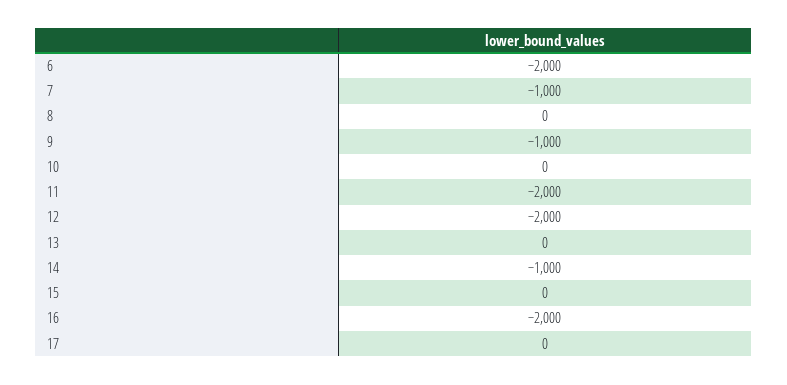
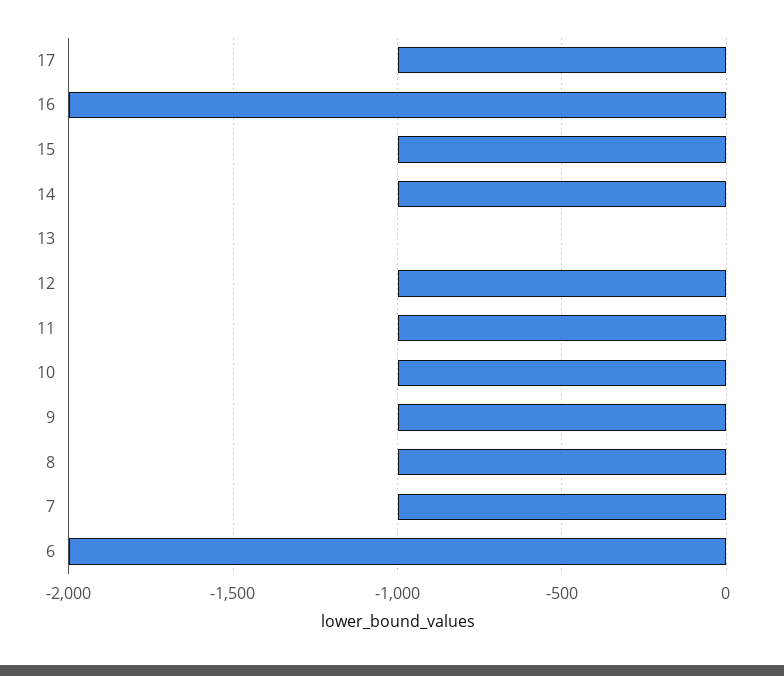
  {
    "6": -2000,
    "7": -1000,
-   "8": 0,
+   "8": -1000,
    "9": -1000,
-   "10": 0,
+   "10": -1000,
-   "11": -2000,
+   "11": -1000,
-   "12": -2000,
+   "12": -1000,
    "13": 0,
    "14": -1000,
-   "15": 0,
+   "15": -1000,
    "16": -2000,
-   "17": 0
+   "17": -1000
  }

